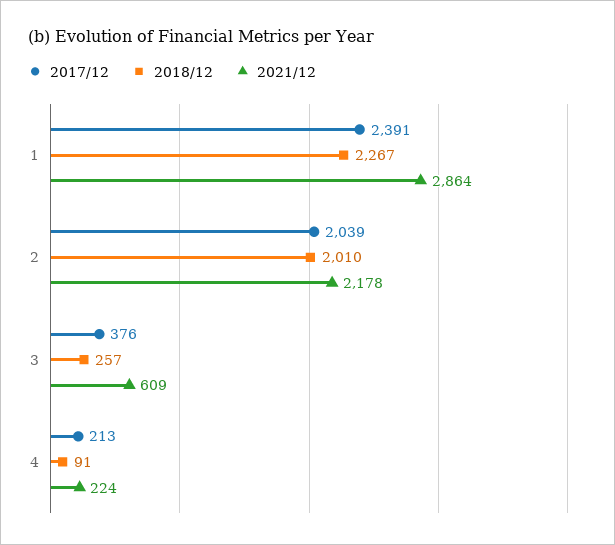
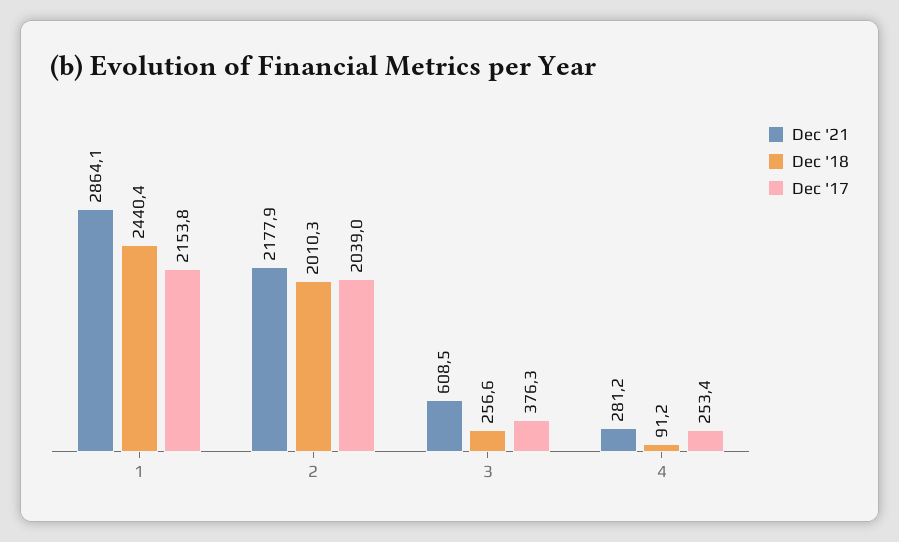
  {
    "2017/12": {
-     "1": 2391,
+     "1": 2153.8,
      "2": 2039,
      "3": 376.3,
-     "4": 213
+     "4": 253.4
    },
    "2018/12": {
-     "1": 2267,
+     "1": 2440.4,
      "2": 2010.3,
      "3": 256.6,
      "4": 91.2
    },
    "2021/12": {
      "1": 2864.1,
      "2": 2177.9,
      "3": 608.5,
-     "4": 224
+     "4": 281.2
    }
  }

